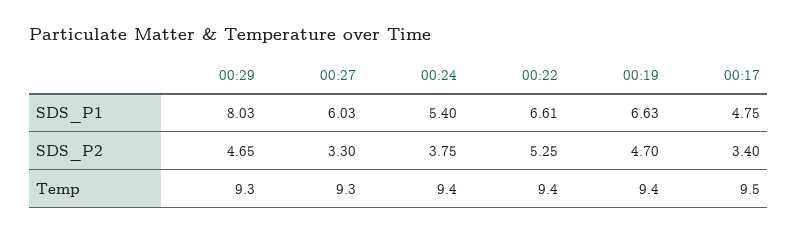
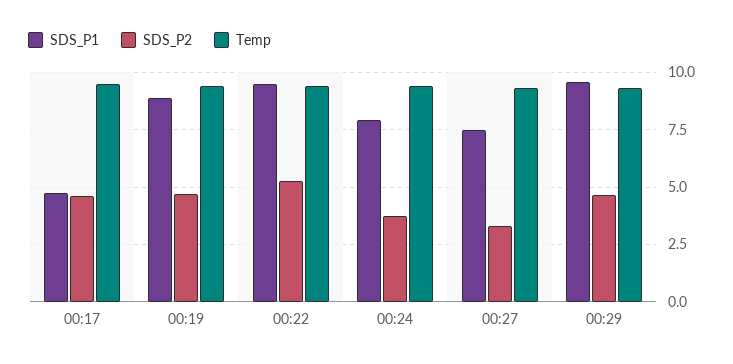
  {
    "SDS_P1": {
-     "00:29": 8.03,
+     "00:29": 9.5,
-     "00:27": 6.03,
+     "00:27": 7.5,
-     "00:24": 5.4,
+     "00:24": 8,
-     "00:22": 6.61,
+     "00:22": 9.5,
-     "00:19": 6.63,
+     "00:19": 9,
      "00:17": 4.75
    },
    "SDS_P2": {
      "00:29": 4.65,
      "00:27": 3.3,
      "00:24": 3.75,
      "00:22": 5.25,
      "00:19": 4.7,
-     "00:17": 3.4
+     "00:17": 4.5
    },
    "Temp": {
      "00:29": 9.3,
      "00:27": 9.3,
      "00:24": 9.4,
      "00:22": 9.4,
      "00:19": 9.4,
      "00:17": 9.5
    }
  }

